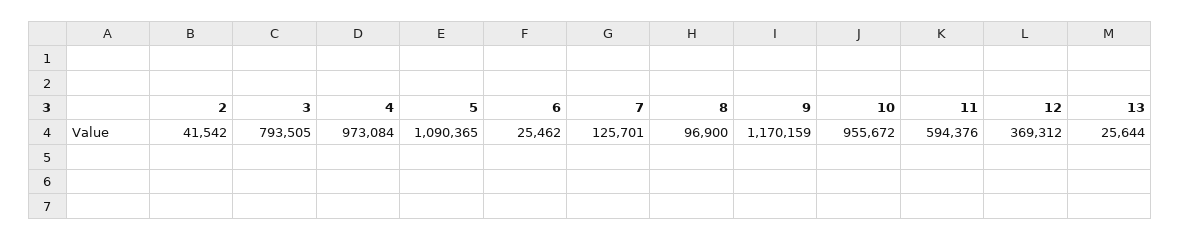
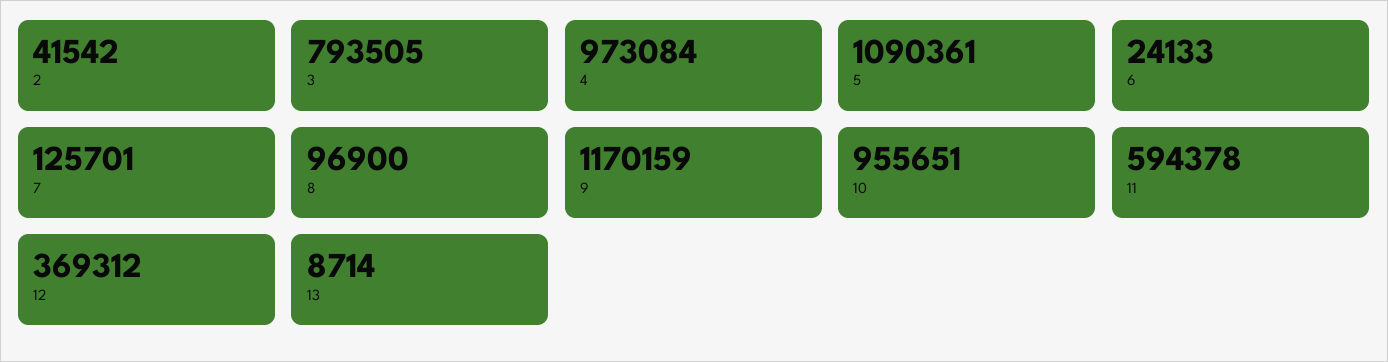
  {
    "2": 41542,
    "3": 793505,
    "4": 973084,
-   "5": 1090365,
+   "5": 1090361,
-   "6": 25462,
+   "6": 24133,
    "7": 125701,
    "8": 96900,
    "9": 1170159,
-   "10": 955672,
+   "10": 955651,
-   "11": 594376,
+   "11": 594378,
    "12": 369312,
-   "13": 25644
+   "13": 8714
  }

